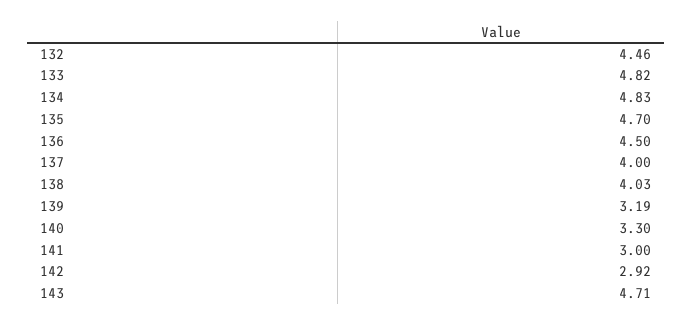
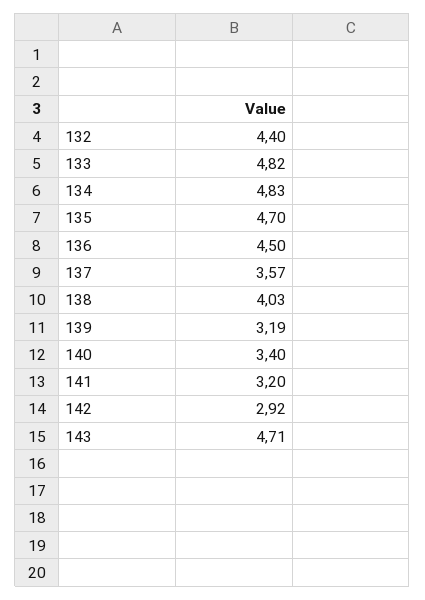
  {
-   "132": 4.46,
+   "132": 4.4,
    "133": 4.82,
    "134": 4.83,
    "135": 4.7,
    "136": 4.5,
-   "137": 4,
+   "137": 3.57,
    "138": 4.03,
    "139": 3.19,
-   "140": 3.3,
+   "140": 3.4,
-   "141": 3,
+   "141": 3.2,
    "142": 2.92,
    "143": 4.71
  }

